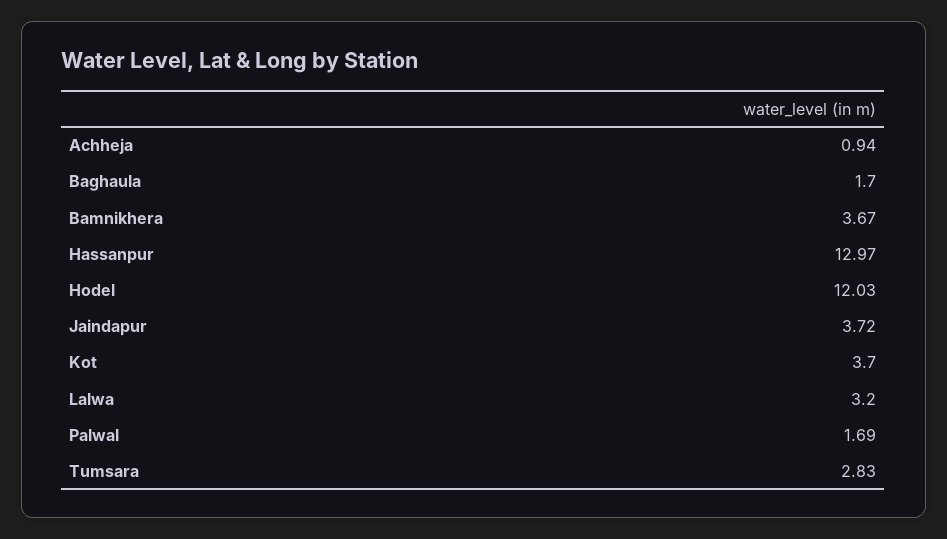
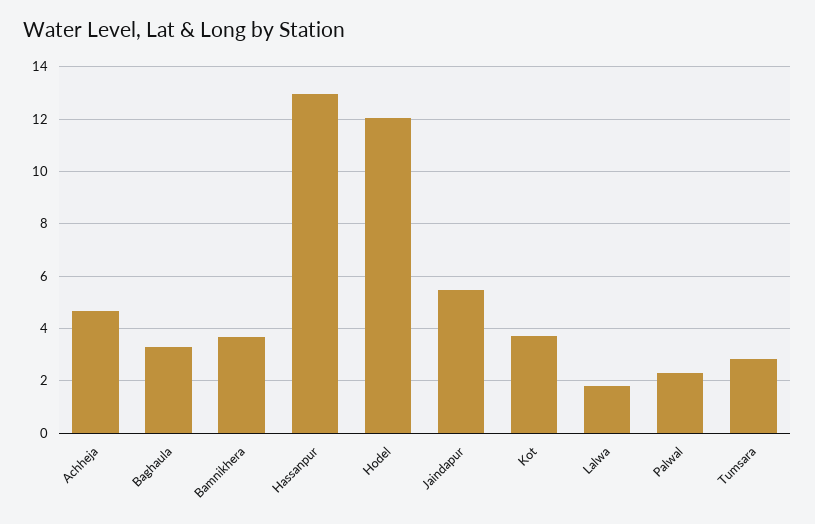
  {
-   "Achheja": 0.94,
+   "Achheja": 4.75,
-   "Baghaula": 1.7,
+   "Baghaula": 3.25,
    "Bamnikhera": 3.67,
    "Hassanpur": 12.97,
    "Hodel": 12.03,
-   "Jaindapur": 3.72,
+   "Jaindapur": 5.5,
    "Kot": 3.7,
-   "Lalwa": 3.2,
+   "Lalwa": 1.75,
-   "Palwal": 1.69,
+   "Palwal": 2.25,
    "Tumsara": 2.83
  }

